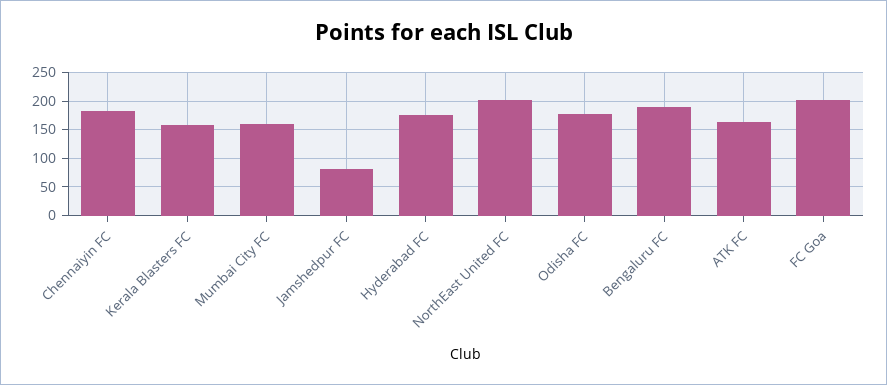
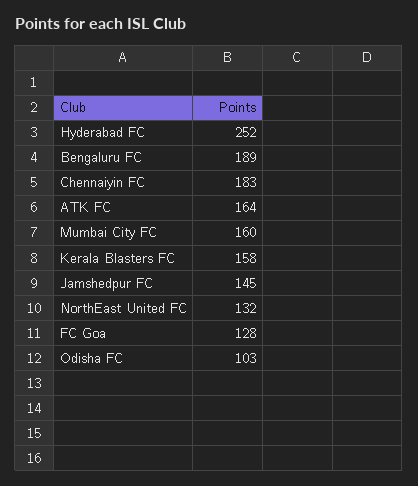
  {
    "Chennaiyin FC": 183,
    "Kerala Blasters FC": 158,
    "Mumbai City FC": 160,
-   "Jamshedpur FC": 75,
+   "Jamshedpur FC": 145,
-   "Hyderabad FC": 175,
+   "Hyderabad FC": 252,
-   "NorthEast United FC": 200,
+   "NorthEast United FC": 132,
-   "Odisha FC": 175,
+   "Odisha FC": 103,
    "Bengaluru FC": 189,
    "ATK FC": 164,
-   "FC Goa": 200
+   "FC Goa": 128
  }

